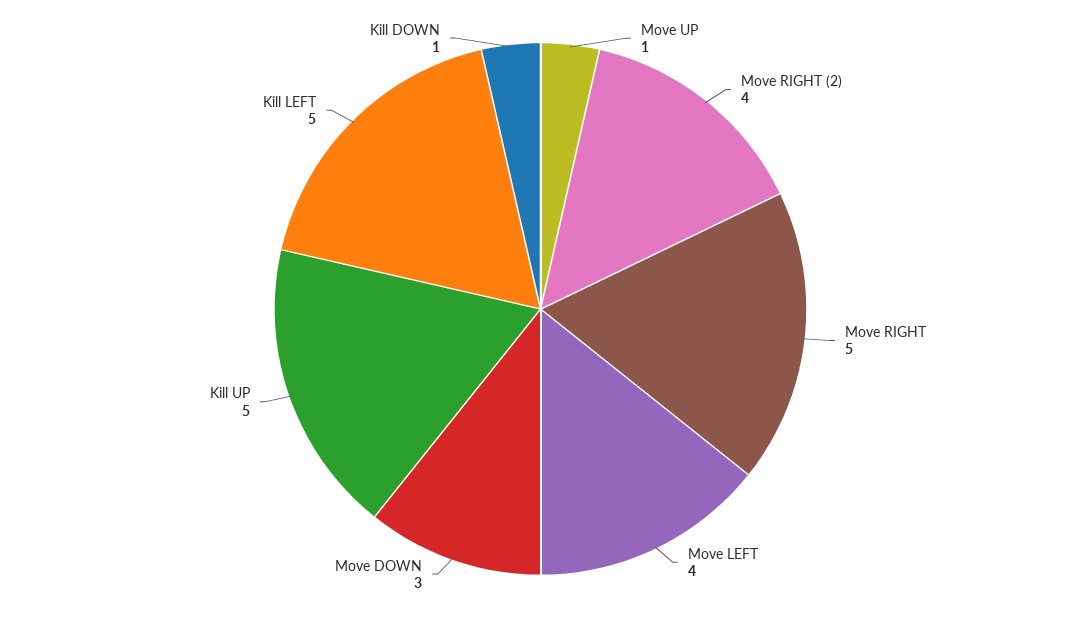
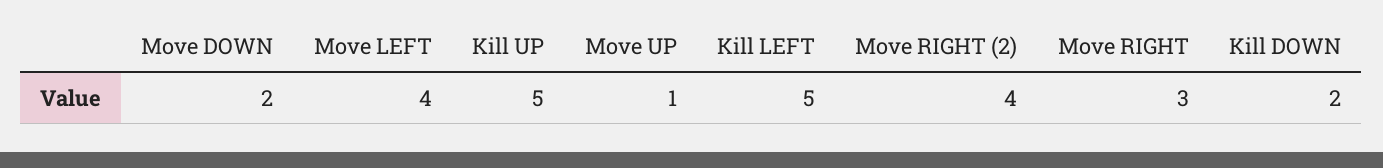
  {
    "Move UP": 1,
    "Move RIGHT (2)": 4,
-   "Move RIGHT": 5,
+   "Move RIGHT": 3,
    "Move LEFT": 4,
-   "Move DOWN": 3,
+   "Move DOWN": 2,
    "Kill UP": 5,
    "Kill LEFT": 5,
-   "Kill DOWN": 1
+   "Kill DOWN": 2
  }

